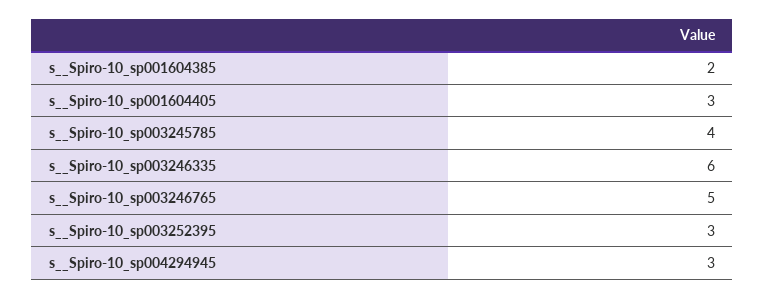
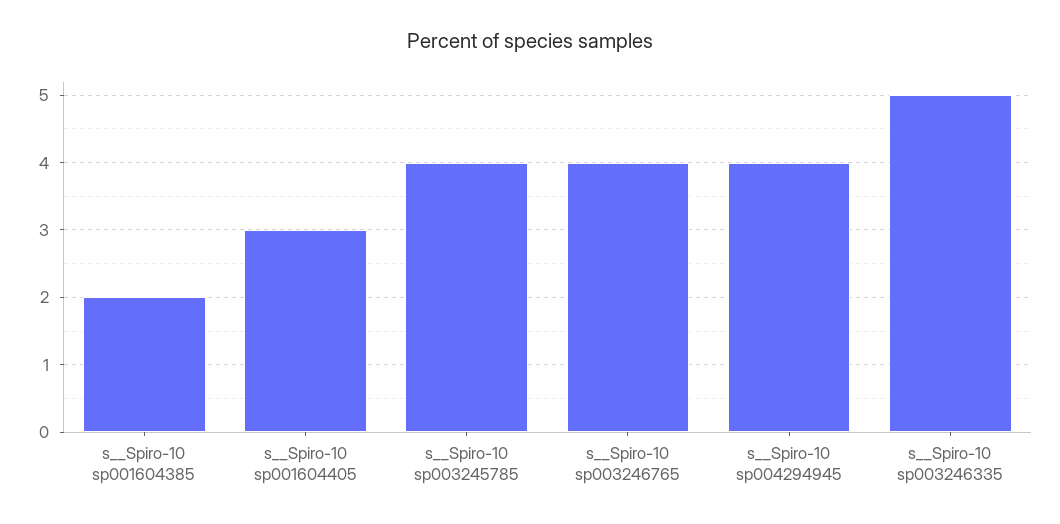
  {
    "s__Spiro-10_sp001604385": 2,
    "s__Spiro-10_sp001604405": 3,
    "s__Spiro-10_sp003245785": 4,
-   "s__Spiro-10_sp003246335": 6,
+   "s__Spiro-10_sp003246335": 5,
-   "s__Spiro-10_sp003246765": 5,
+   "s__Spiro-10_sp003246765": 4,
-   "s__Spiro-10_sp003252395": 3,
-   "s__Spiro-10_sp004294945": 3
+   "s__Spiro-10_sp004294945": 4
  }

